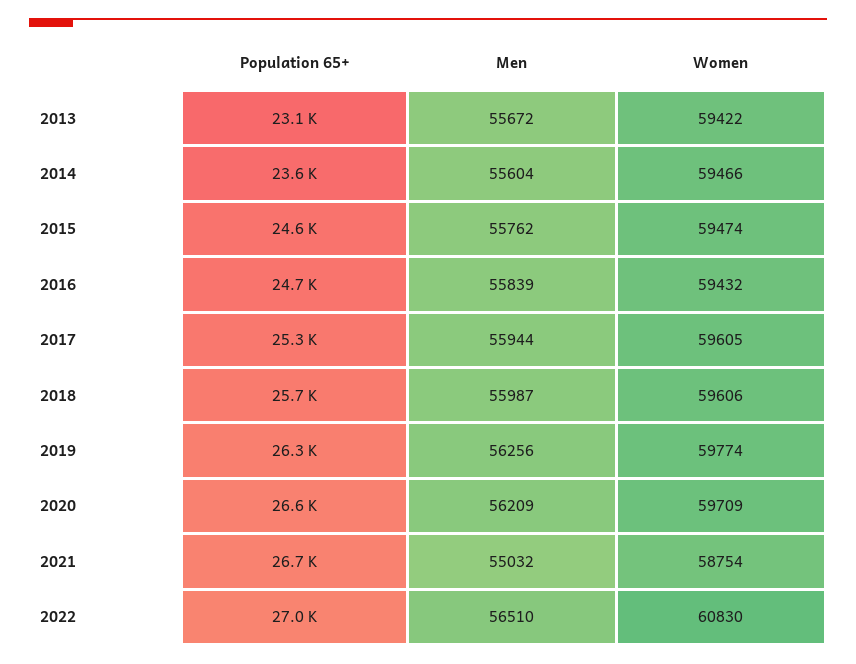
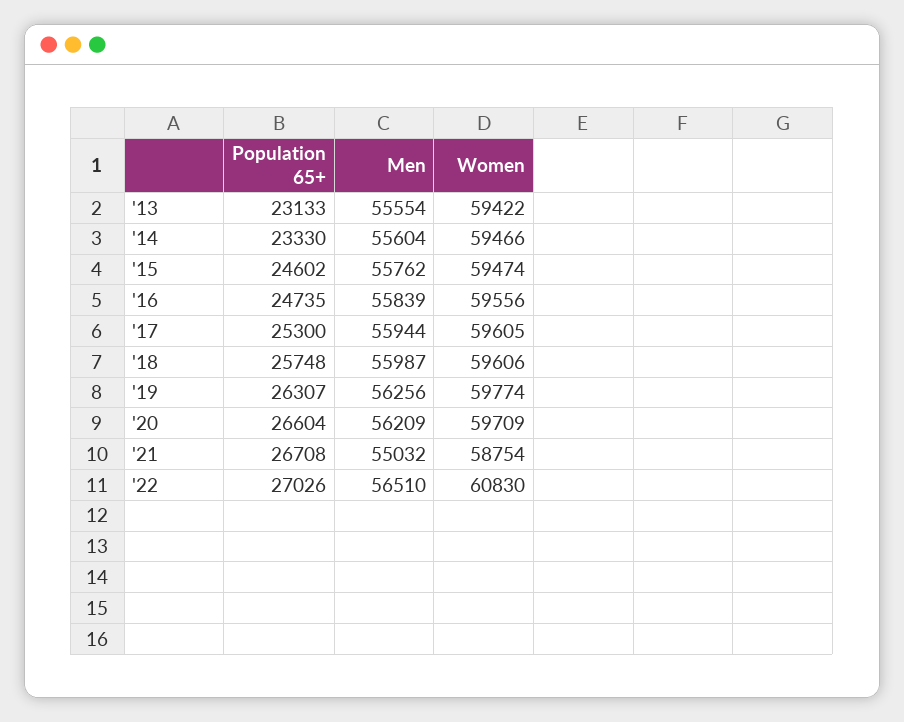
  {
    "Population 65+": {
      "2013": 23133,
-     "2014": 23600,
+     "2014": 23330,
      "2015": 24602,
      "2016": 24735,
      "2017": 25300,
      "2018": 25748,
      "2019": 26307,
      "2020": 26604,
      "2021": 26708,
      "2022": 27026
    },
    "Men": {
-     "2013": 55672,
+     "2013": 55554,
      "2014": 55604,
      "2015": 55762,
      "2016": 55839,
      "2017": 55944,
      "2018": 55987,
      "2019": 56256,
      "2020": 56209,
      "2021": 55032,
      "2022": 56510
    },
    "Women": {
      "2013": 59422,
      "2014": 59466,
      "2015": 59474,
-     "2016": 59432,
+     "2016": 59556,
      "2017": 59605,
      "2018": 59606,
      "2019": 59774,
      "2020": 59709,
      "2021": 58754,
      "2022": 60830
    }
  }

